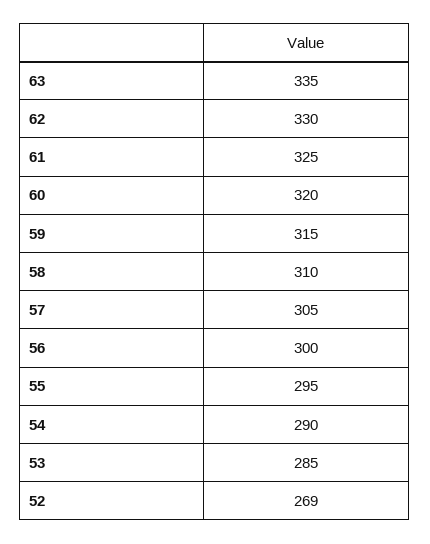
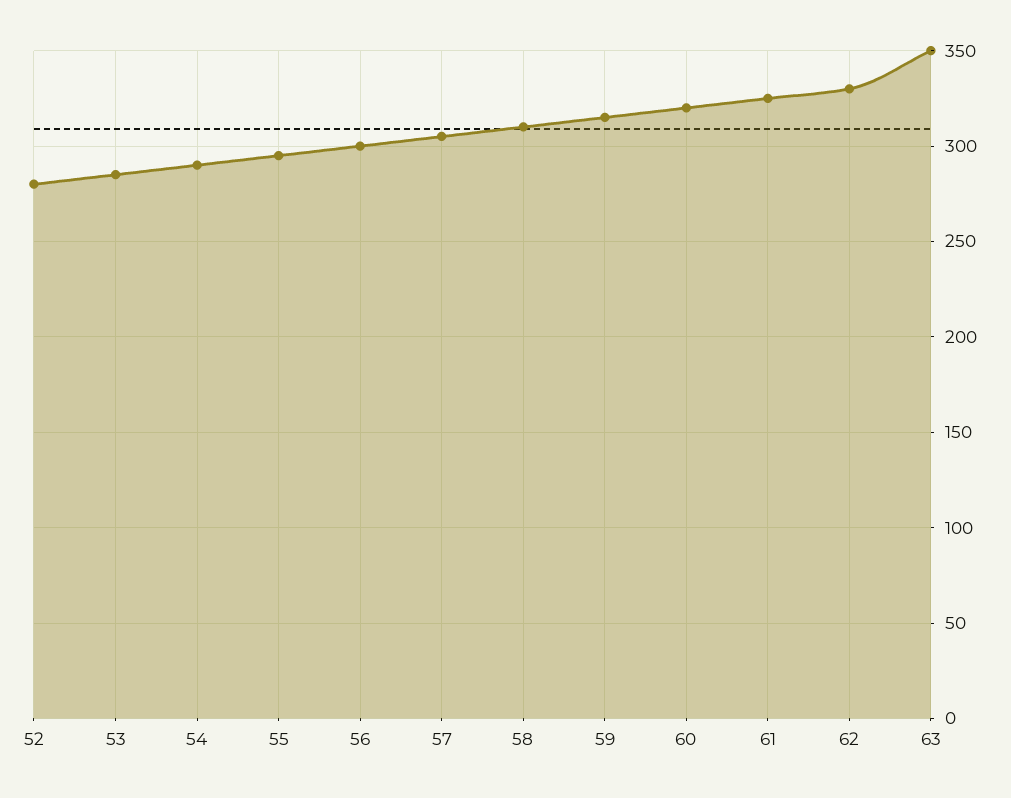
  {
-   "63": 335,
+   "63": 350,
    "62": 330,
    "61": 325,
    "60": 320,
    "59": 315,
    "58": 310,
    "57": 305,
    "56": 300,
    "55": 295,
    "54": 290,
    "53": 285,
-   "52": 269
+   "52": 280
  }

